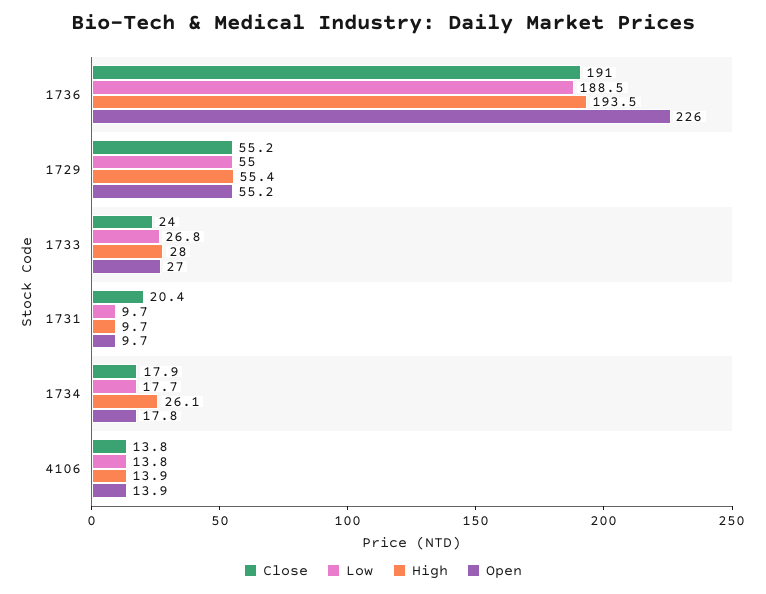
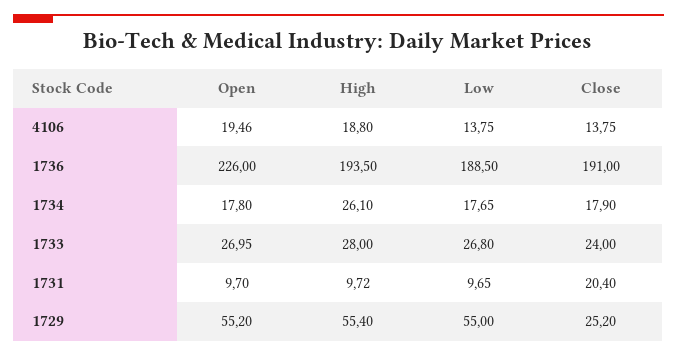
  {
    "Close": {
      "1736": 191,
-     "1729": 55.2,
+     "1729": 25.2,
      "1733": 24,
      "1731": 20.4,
      "1734": 17.9,
      "4106": 13.75
    },
    "Low": {
      "1736": 188.5,
      "1729": 55,
      "1733": 26.8,
      "1731": 9.65,
      "1734": 17.65,
      "4106": 13.75
    },
    "High": {
      "1736": 193.5,
      "1729": 55.4,
      "1733": 28,
      "1731": 9.72,
      "1734": 26.1,
-     "4106": 13.9
+     "4106": 18.8
    },
    "Open": {
      "1736": 226,
      "1729": 55.2,
      "1733": 26.95,
      "1731": 9.7,
      "1734": 17.8,
-     "4106": 13.9
+     "4106": 19.46
    }
  }

